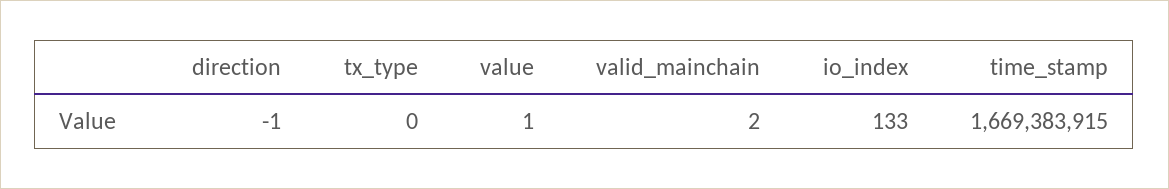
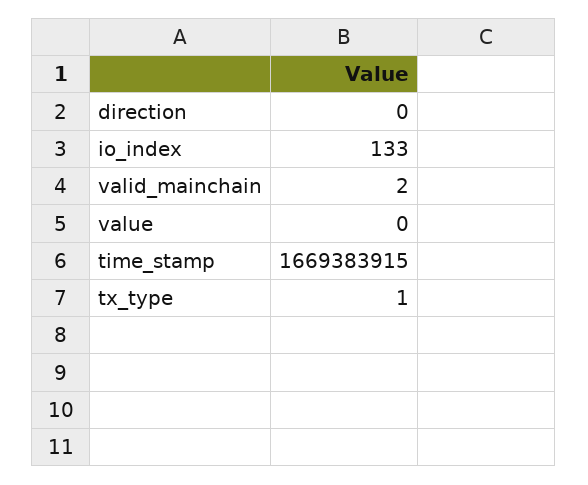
  {
-   "direction": -1,
+   "direction": 0,
-   "tx_type": 0,
+   "tx_type": 1,
-   "value": 1,
+   "value": 0,
    "valid_mainchain": 2,
    "io_index": 133,
    "time_stamp": 1669383915
  }

